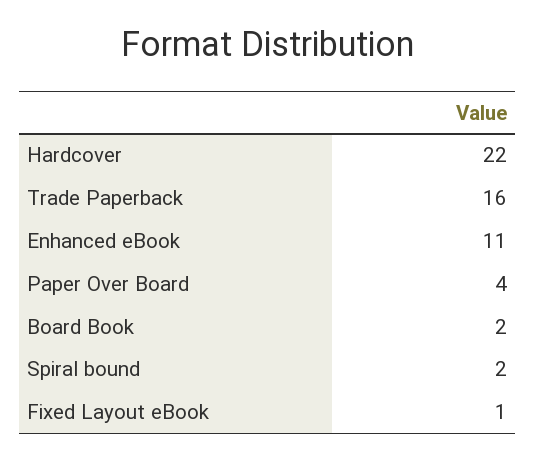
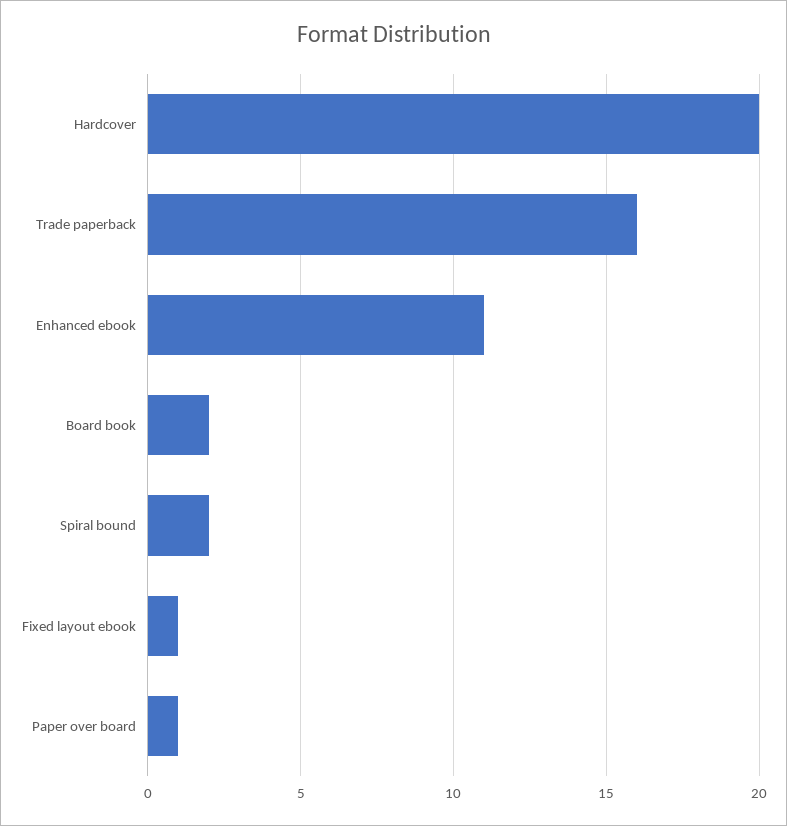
  {
-   "Hardcover": 22,
+   "Hardcover": 20,
    "Trade Paperback": 16,
    "Enhanced eBook": 11,
-   "Paper Over Board": 4,
+   "Paper Over Board": 1,
    "Board Book": 2,
    "Spiral bound": 2,
    "Fixed Layout eBook": 1
  }

